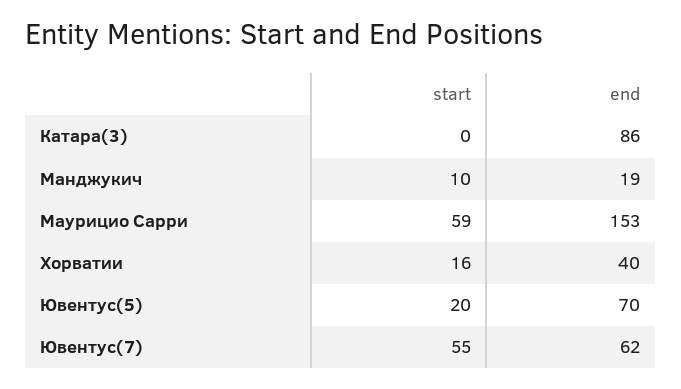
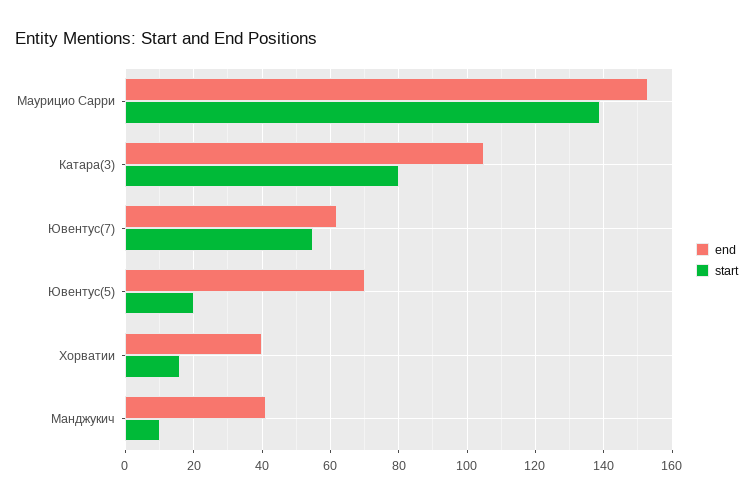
  {
    "start": {
-     "Катара(3)": 0,
+     "Катара(3)": 80,
      "Манджукич": 10,
-     "Маурицио Сарри": 59,
+     "Маурицио Сарри": 140,
      "Хорватии": 16,
      "Ювентус(5)": 20,
      "Ювентус(7)": 55
    },
    "end": {
-     "Катара(3)": 86,
+     "Катара(3)": 105,
-     "Манджукич": 19,
+     "Манджукич": 40,
      "Маурицио Сарри": 153,
      "Хорватии": 40,
      "Ювентус(5)": 70,
      "Ювентус(7)": 62
    }
  }

